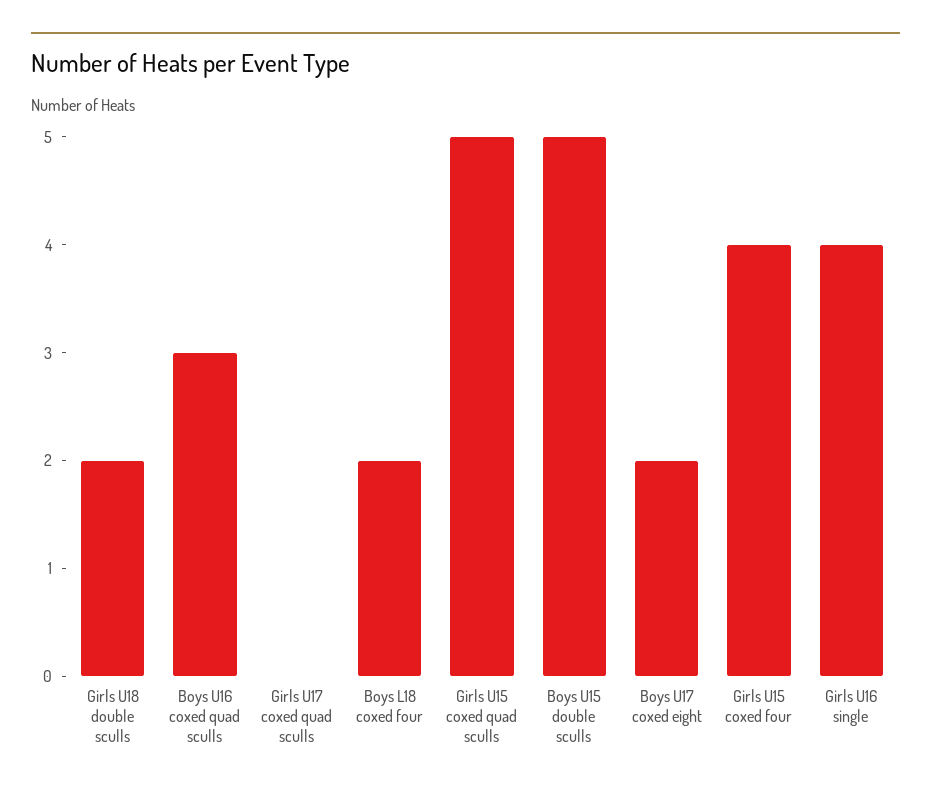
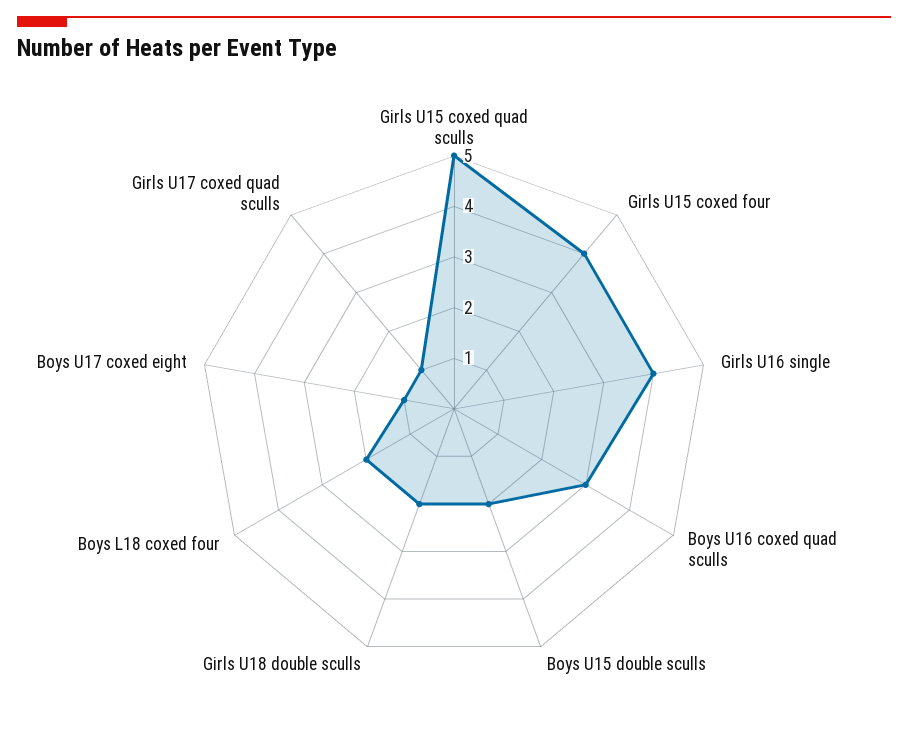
  {
    "Girls U18 double sculls": 2,
    "Boys U16 coxed quad sculls": 3,
-   "Girls U17 coxed quad sculls": 0,
+   "Girls U17 coxed quad sculls": 1,
    "Boys L18 coxed four": 2,
    "Girls U15 coxed quad sculls": 5,
-   "Boys U15 double sculls": 5,
+   "Boys U15 double sculls": 2,
-   "Boys U17 coxed eight": 2,
+   "Boys U17 coxed eight": 1,
    "Girls U15 coxed four": 4,
    "Girls U16 single": 4
  }

